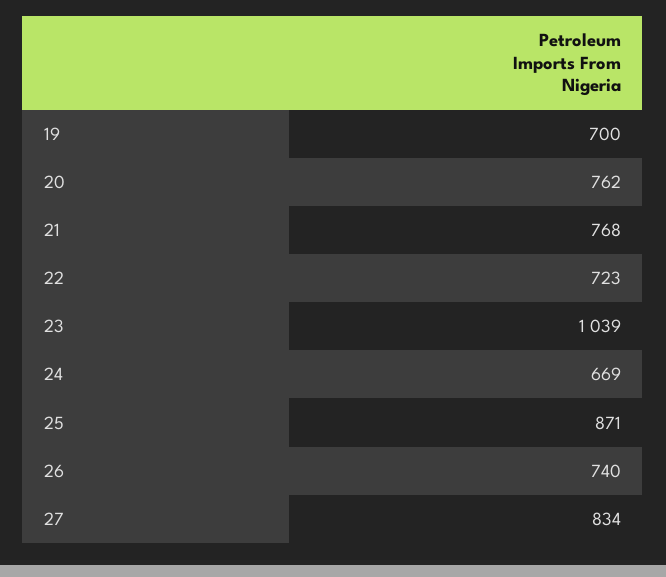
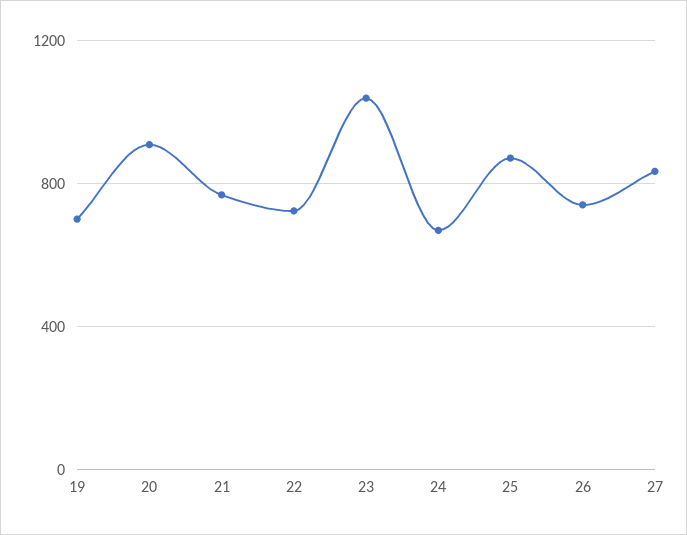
  {
    "19": 700,
-   "20": 762,
+   "20": 900,
    "21": 768,
    "22": 723,
    "23": 1039,
    "24": 669,
    "25": 871,
    "26": 740,
    "27": 834
  }

